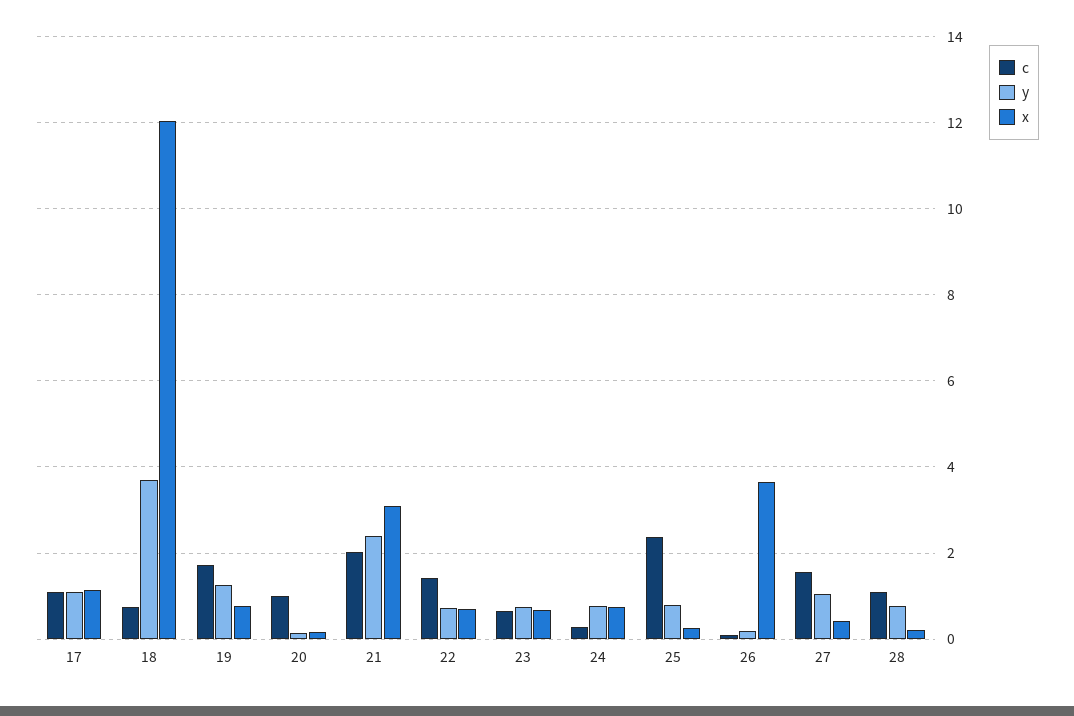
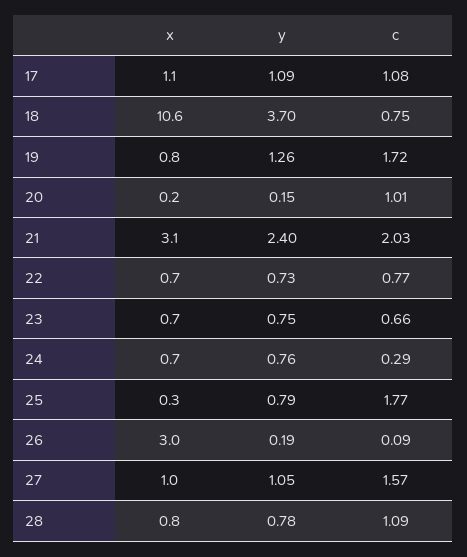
  {
    "c": {
      "17": 1.08,
      "18": 0.75,
      "19": 1.72,
      "20": 1.01,
      "21": 2.03,
-     "22": 1.4,
+     "22": 0.77,
      "23": 0.66,
      "24": 0.29,
-     "25": 2.4,
+     "25": 1.77,
      "26": 0.09,
      "27": 1.57,
      "28": 1.09
    },
    "y": {
      "17": 1.09,
      "18": 3.7,
      "19": 1.26,
      "20": 0.15,
      "21": 2.4,
      "22": 0.73,
      "23": 0.75,
      "24": 0.76,
      "25": 0.79,
      "26": 0.19,
      "27": 1.05,
      "28": 0.78
    },
    "x": {
      "17": 1.1,
-     "18": 12,
+     "18": 10.6,
      "19": 0.8,
      "20": 0.2,
      "21": 3.1,
      "22": 0.7,
      "23": 0.7,
      "24": 0.7,
      "25": 0.3,
-     "26": 3.6,
+     "26": 3,
-     "27": 0.4,
+     "27": 1,
-     "28": 0.2
+     "28": 0.8
    }
  }

